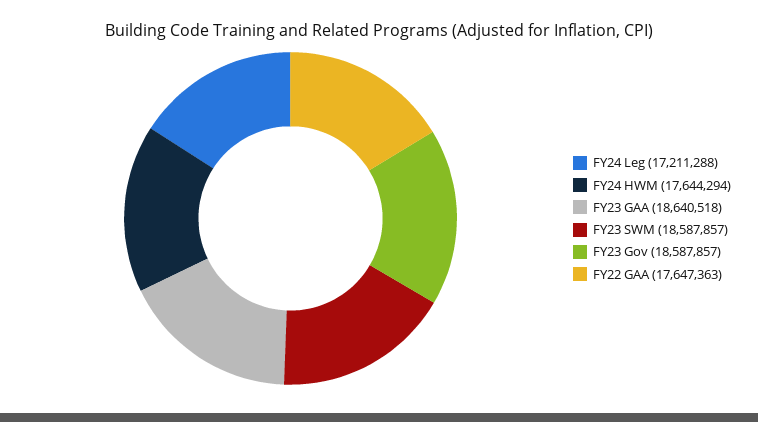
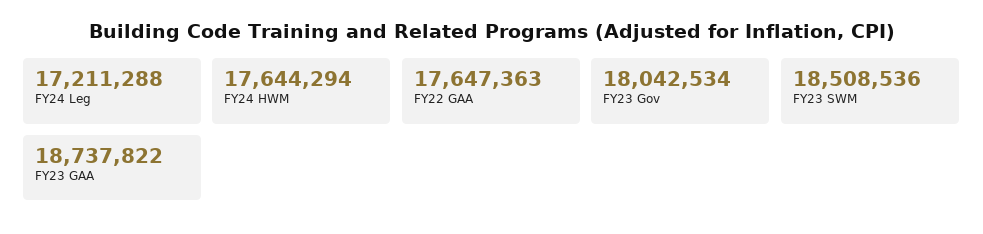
  {
    "FY24 Leg": 17211288,
    "FY24 HWM": 17644294,
-   "FY23 GAA": 18640518,
+   "FY23 GAA": 18737822,
-   "FY23 SWM": 18587857,
+   "FY23 SWM": 18508536,
-   "FY23 Gov": 18587857,
+   "FY23 Gov": 18042534,
    "FY22 GAA": 17647363
  }

